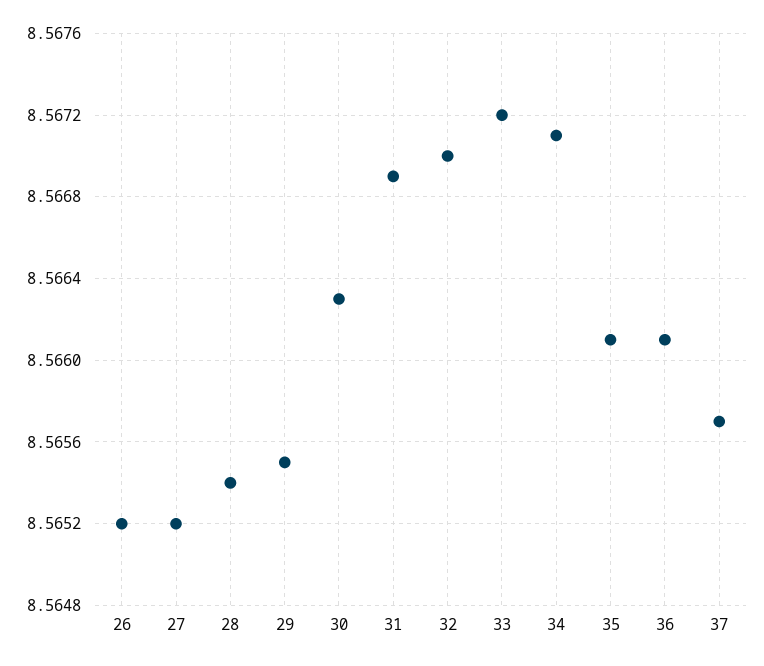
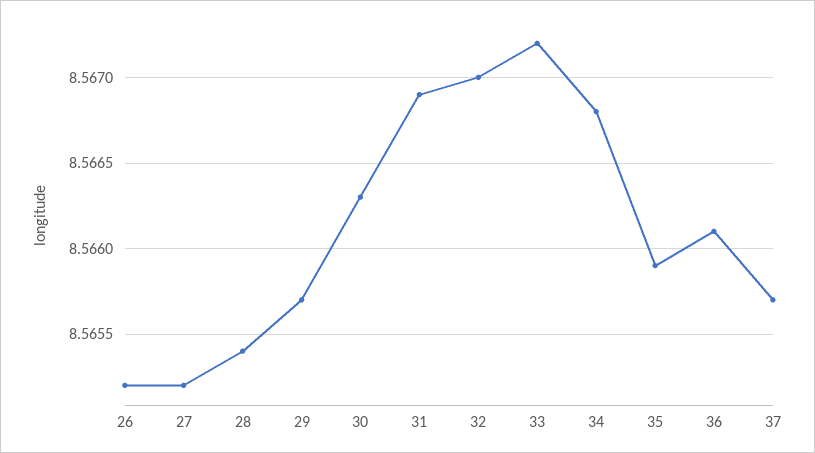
  {
    "26": 8.5652,
    "27": 8.5652,
    "28": 8.5654,
-   "29": 8.5655,
+   "29": 8.5657,
    "30": 8.5663,
    "31": 8.5669,
    "32": 8.567,
    "33": 8.5672,
-   "34": 8.5671,
+   "34": 8.5668,
-   "35": 8.5661,
+   "35": 8.5659,
    "36": 8.5661,
    "37": 8.5657
  }

